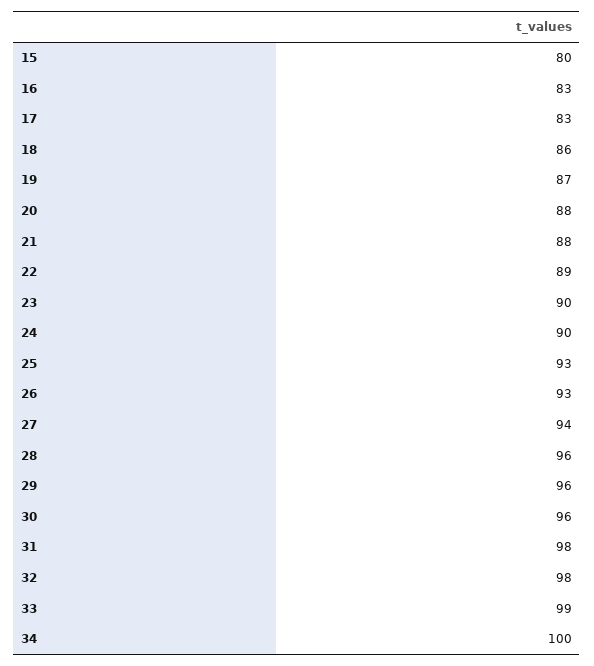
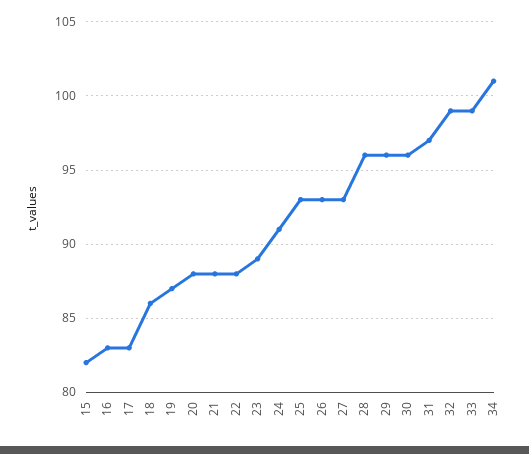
  {
-   "15": 80,
+   "15": 82,
    "16": 83,
    "17": 83,
    "18": 86,
    "19": 87,
    "20": 88,
    "21": 88,
-   "22": 89,
+   "22": 88,
-   "23": 90,
+   "23": 89,
-   "24": 90,
+   "24": 91,
    "25": 93,
    "26": 93,
-   "27": 94,
+   "27": 93,
    "28": 96,
    "29": 96,
    "30": 96,
-   "31": 98,
+   "31": 97,
-   "32": 98,
+   "32": 99,
    "33": 99,
-   "34": 100
+   "34": 101
  }

